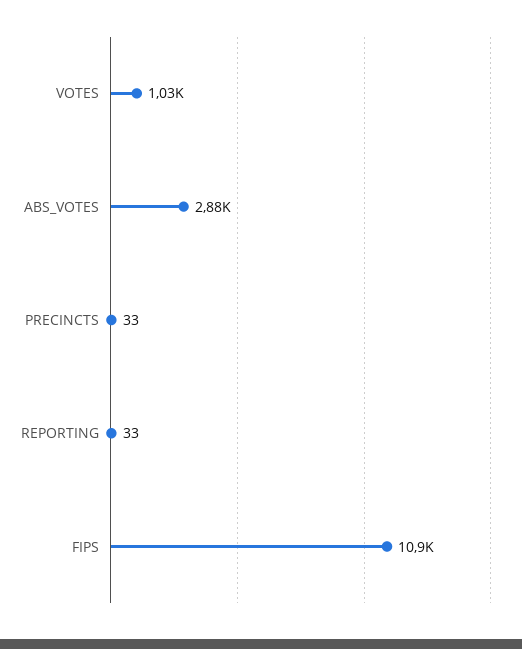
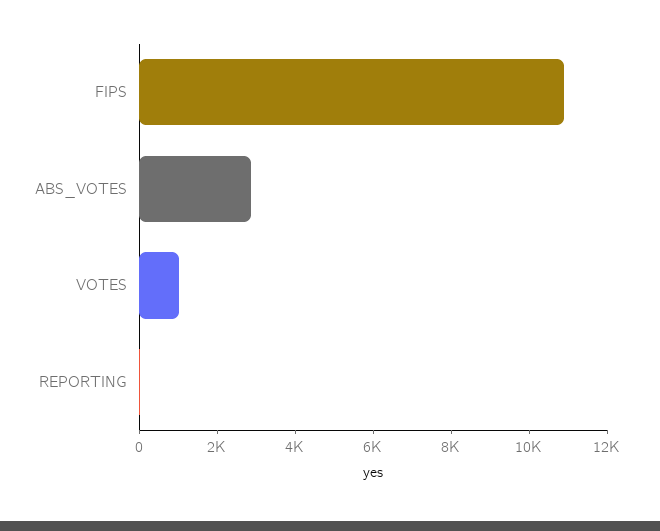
  {
    "VOTES": 1030,
    "ABS_VOTES": 2880,
-   "PRECINCTS": 33,
    "REPORTING": 33,
    "FIPS": 10900
  }

